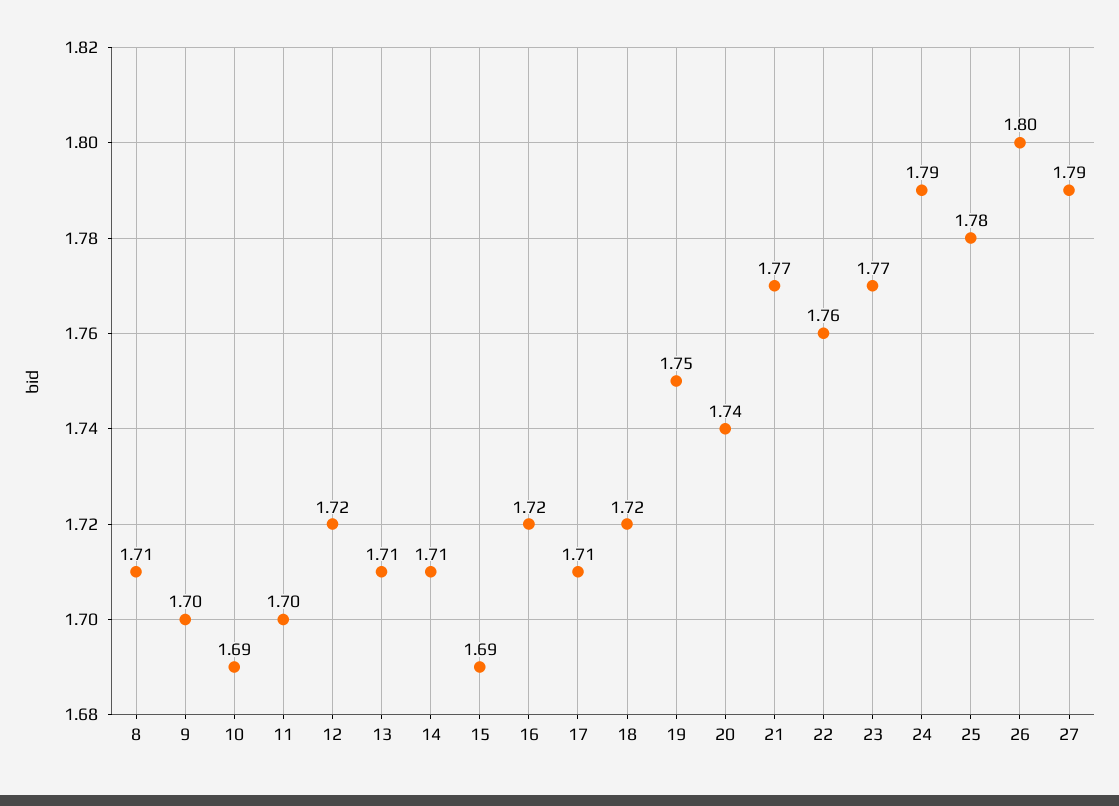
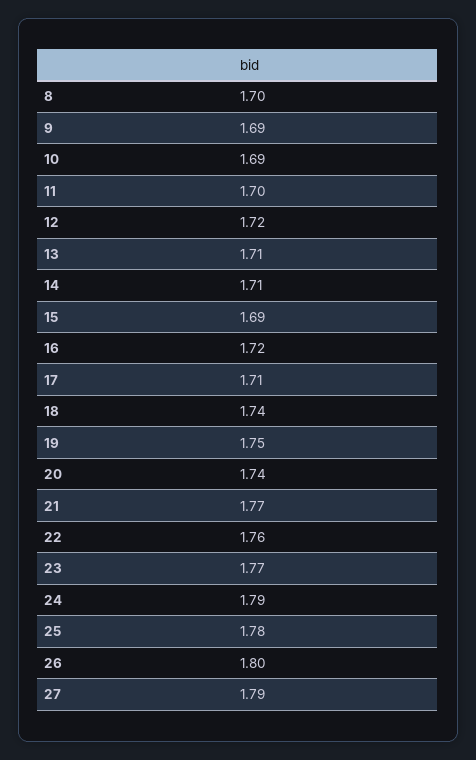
  {
-   "8": 1.71,
+   "8": 1.7,
-   "9": 1.7,
+   "9": 1.69,
    "10": 1.69,
    "11": 1.7,
    "12": 1.72,
    "13": 1.71,
    "14": 1.71,
    "15": 1.69,
    "16": 1.72,
    "17": 1.71,
-   "18": 1.72,
+   "18": 1.74,
    "19": 1.75,
    "20": 1.74,
    "21": 1.77,
    "22": 1.76,
    "23": 1.77,
    "24": 1.79,
    "25": 1.78,
    "26": 1.8,
    "27": 1.79
  }

